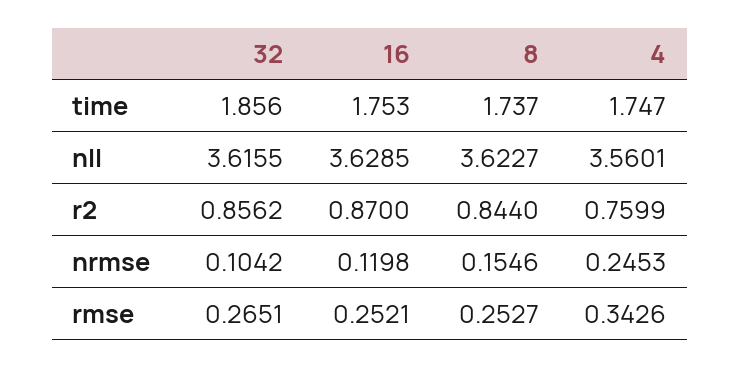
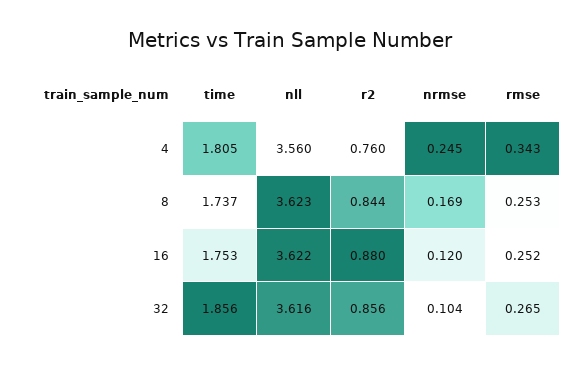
  {
    "32": {
      "time": 1.856,
      "nll": 3.6155,
      "r2": 0.8562,
      "nrmse": 0.1042,
      "rmse": 0.2651
    },
    "16": {
      "time": 1.753,
-     "nll": 3.6285,
+     "nll": 3.622,
-     "r2": 0.87,
+     "r2": 0.88,
      "nrmse": 0.1198,
      "rmse": 0.2521
    },
    "8": {
      "time": 1.737,
      "nll": 3.6227,
      "r2": 0.844,
-     "nrmse": 0.1546,
+     "nrmse": 0.169,
      "rmse": 0.2527
    },
    "4": {
-     "time": 1.747,
+     "time": 1.805,
      "nll": 3.5601,
      "r2": 0.7599,
      "nrmse": 0.2453,
      "rmse": 0.3426
    }
  }

